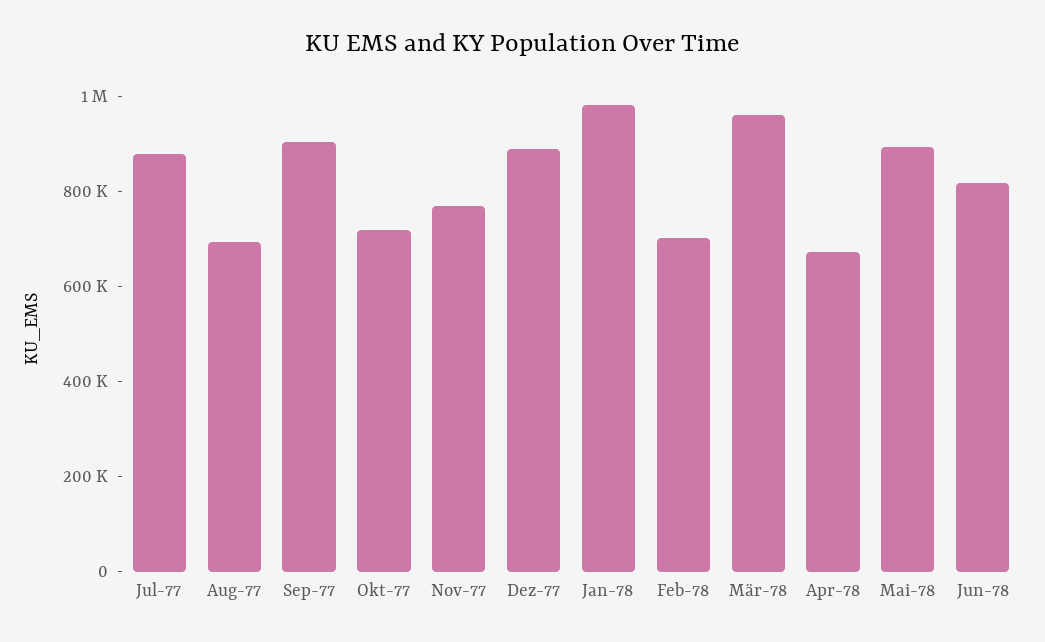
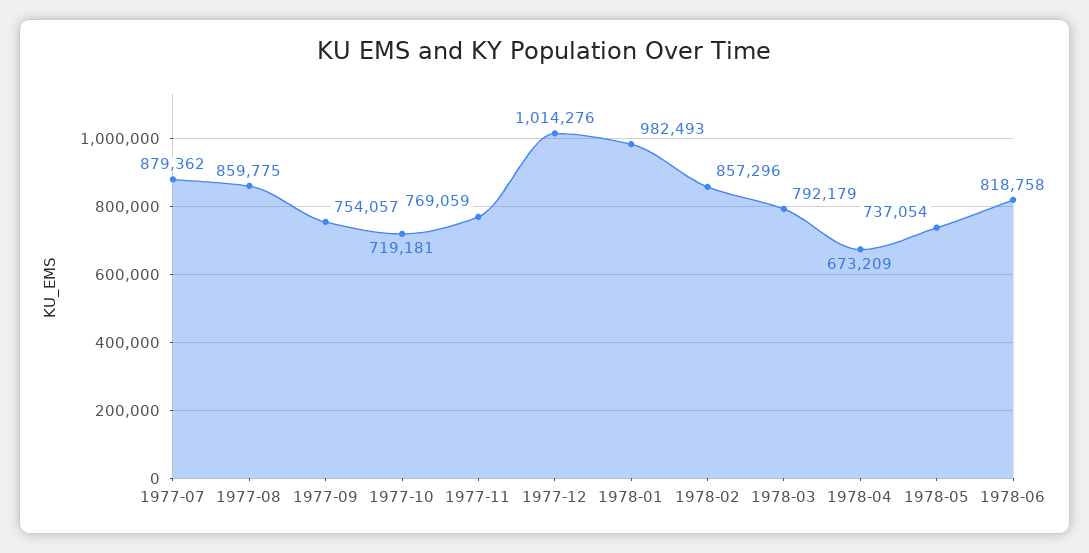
  {
    "Jul-77": 879362,
-   "Aug-77": 700000,
+   "Aug-77": 859775,
-   "Sep-77": 900000,
+   "Sep-77": 754057,
    "Okt-77": 719181,
    "Nov-77": 769059,
-   "Dez-77": 900000,
+   "Dez-77": 1014276,
    "Jan-78": 982493,
-   "Feb-78": 700000,
+   "Feb-78": 857296,
-   "Mär-78": 950000,
+   "Mär-78": 792179,
    "Apr-78": 673209,
-   "Mai-78": 900000,
+   "Mai-78": 737054,
    "Jun-78": 818758
  }

